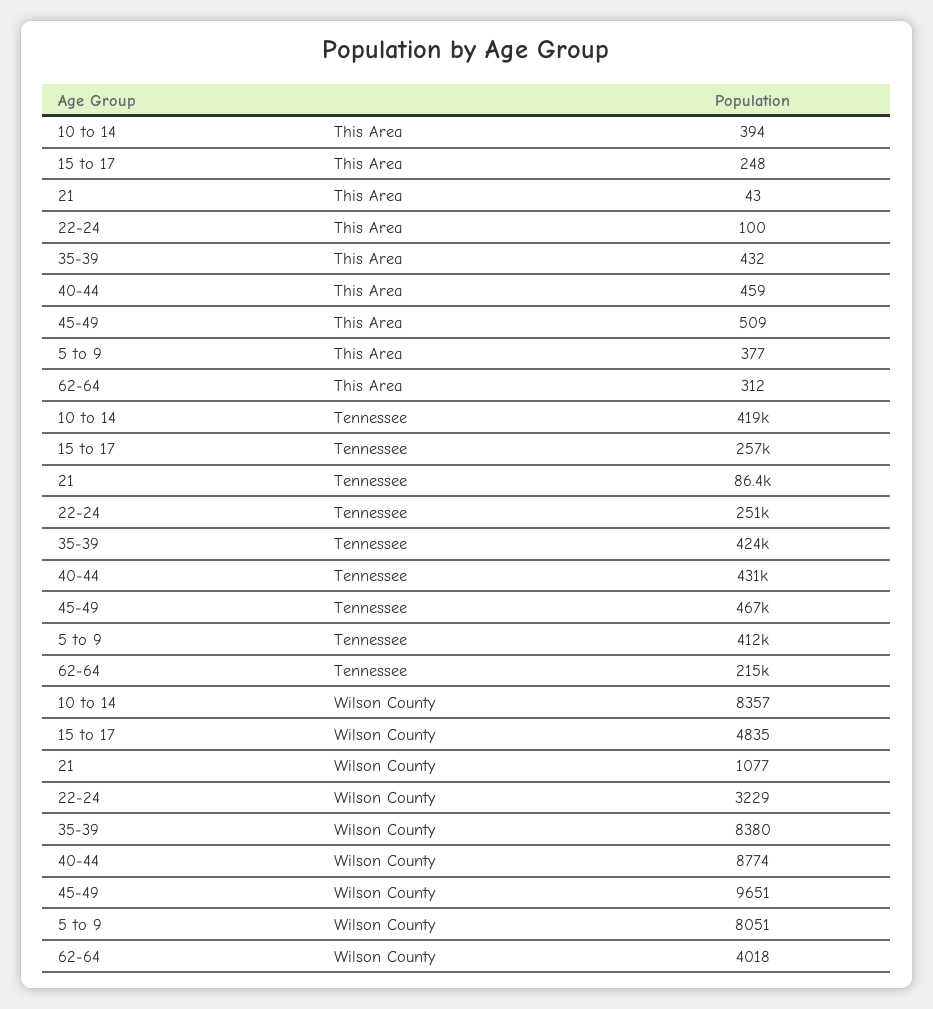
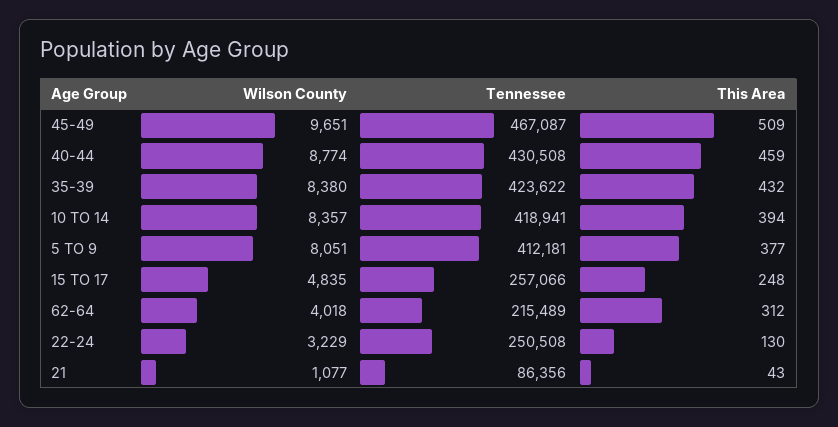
  {
    "10 to 14": {
      "This Area": 394,
      "Tennessee": 418941,
      "Wilson County": 8357
    },
    "15 to 17": {
      "This Area": 248,
      "Tennessee": 257066,
      "Wilson County": 4835
    },
    "21": {
      "This Area": 43,
      "Tennessee": 86356,
      "Wilson County": 1077
    },
    "22-24": {
-     "This Area": 100,
+     "This Area": 130,
      "Tennessee": 250508,
      "Wilson County": 3229
    },
    "35-39": {
      "This Area": 432,
      "Tennessee": 423622,
      "Wilson County": 8380
    },
    "40-44": {
      "This Area": 459,
      "Tennessee": 430508,
      "Wilson County": 8774
    },
    "45-49": {
      "This Area": 509,
      "Tennessee": 467087,
      "Wilson County": 9651
    },
    "5 to 9": {
      "This Area": 377,
      "Tennessee": 412181,
      "Wilson County": 8051
    },
    "62-64": {
      "This Area": 312,
      "Tennessee": 215489,
      "Wilson County": 4018
    }
  }

